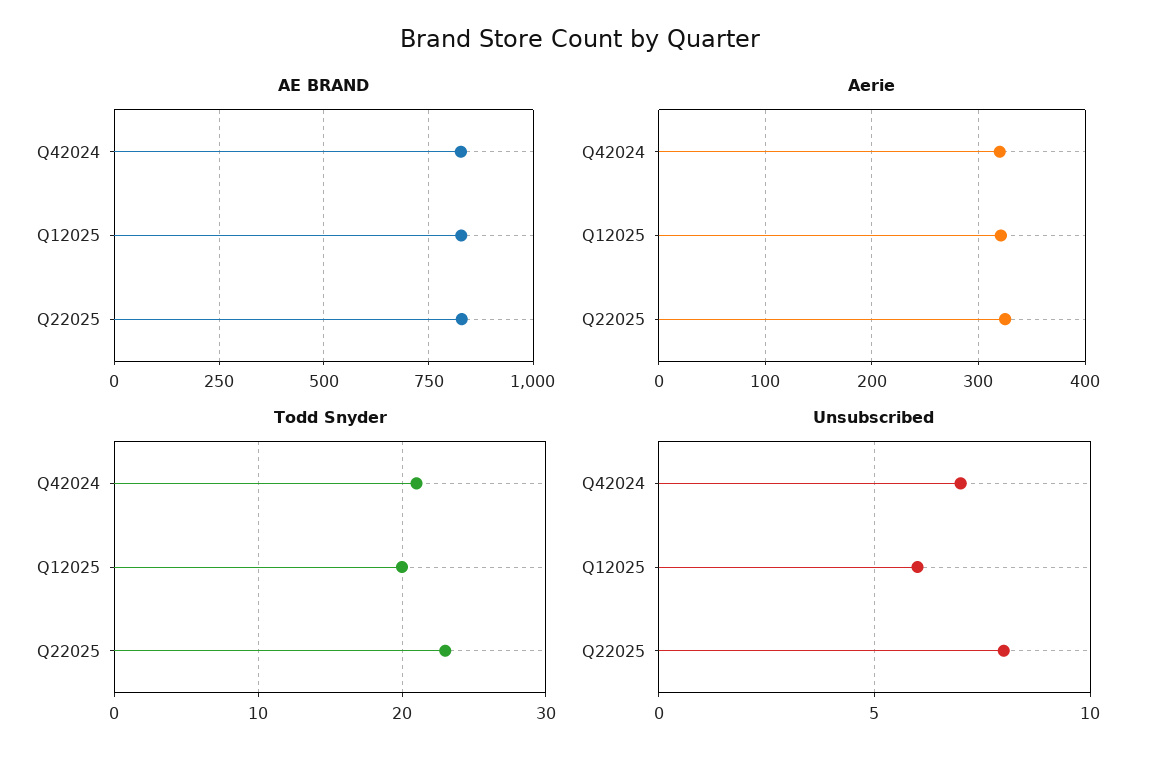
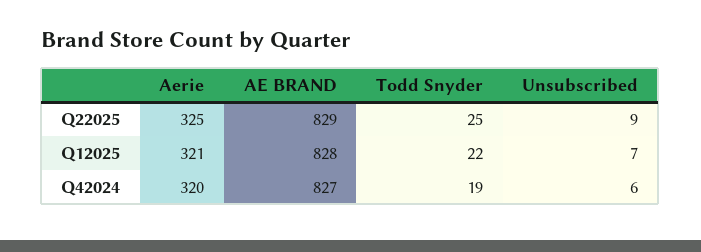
  {
    "AE BRAND": {
      "Q42024": 827,
      "Q12025": 828,
      "Q22025": 829
    },
    "Aerie": {
      "Q42024": 320,
      "Q12025": 321,
      "Q22025": 325
    },
    "Todd Snyder": {
-     "Q42024": 21,
+     "Q42024": 19,
-     "Q12025": 20,
+     "Q12025": 22,
-     "Q22025": 23
+     "Q22025": 25
    },
    "Unsubscribed": {
-     "Q42024": 7,
+     "Q42024": 6,
-     "Q12025": 6,
+     "Q12025": 7,
-     "Q22025": 8
+     "Q22025": 9
    }
  }

